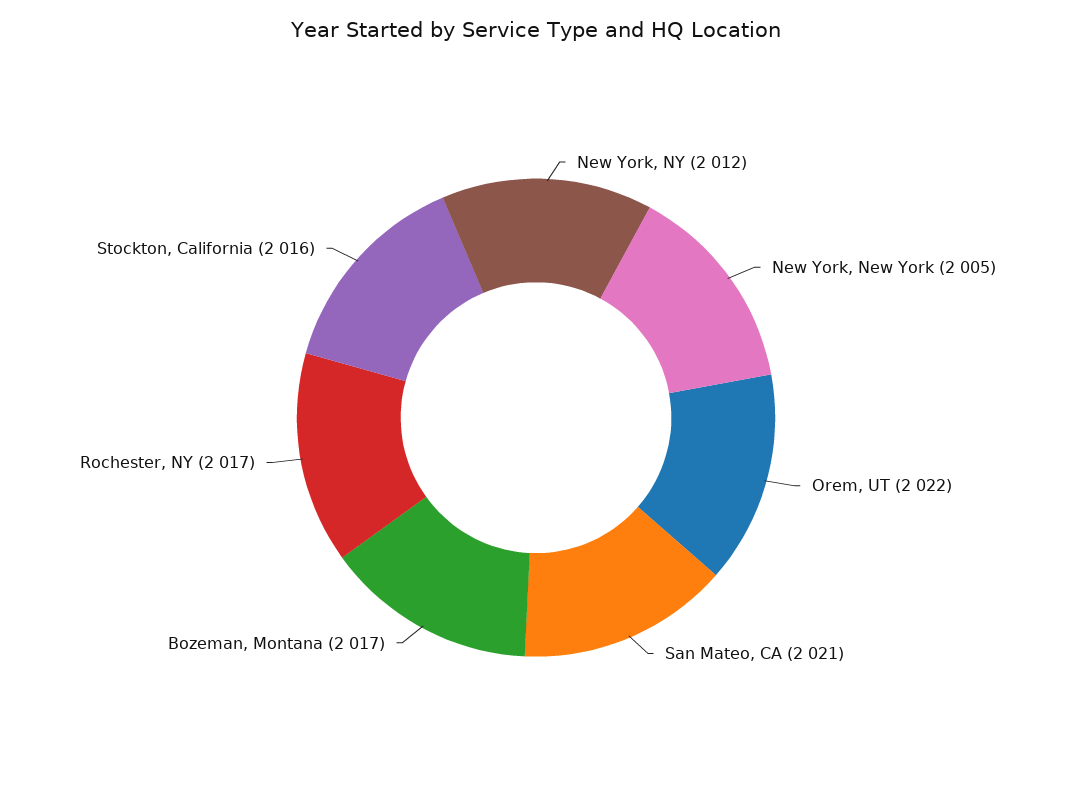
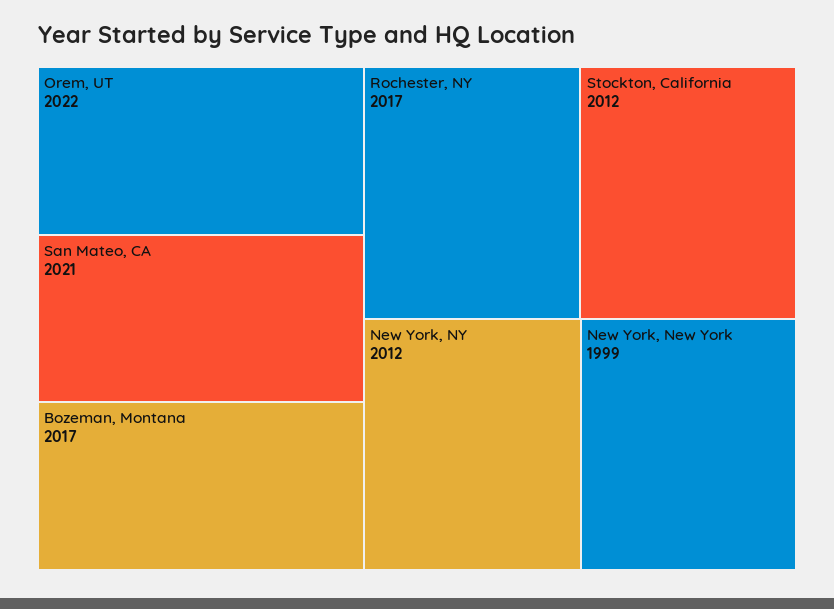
  {
    "New York, NY": 2012,
-   "New York, New York": 2005,
+   "New York, New York": 1999,
    "Orem, UT": 2022,
    "San Mateo, CA": 2021,
    "Bozeman, Montana": 2017,
    "Rochester, NY": 2017,
-   "Stockton, California": 2016
+   "Stockton, California": 2012
  }

